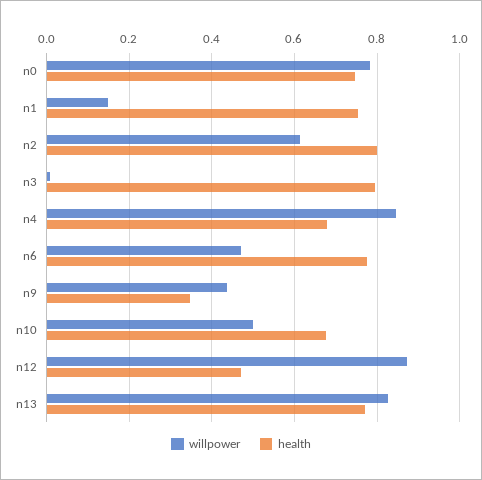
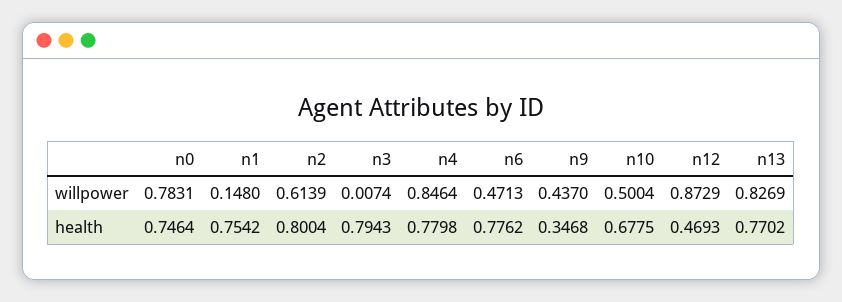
  {
    "willpower": {
      "n0": 0.7831,
      "n1": 0.148,
      "n2": 0.6139,
      "n3": 0.0074,
      "n4": 0.8464,
      "n6": 0.4713,
      "n9": 0.437,
      "n10": 0.5004,
      "n12": 0.8729,
      "n13": 0.8269
    },
    "health": {
      "n0": 0.7464,
      "n1": 0.7542,
      "n2": 0.8004,
      "n3": 0.7943,
-     "n4": 0.68,
+     "n4": 0.7798,
      "n6": 0.7762,
      "n9": 0.3468,
      "n10": 0.6775,
      "n12": 0.4693,
      "n13": 0.7702
    }
  }

